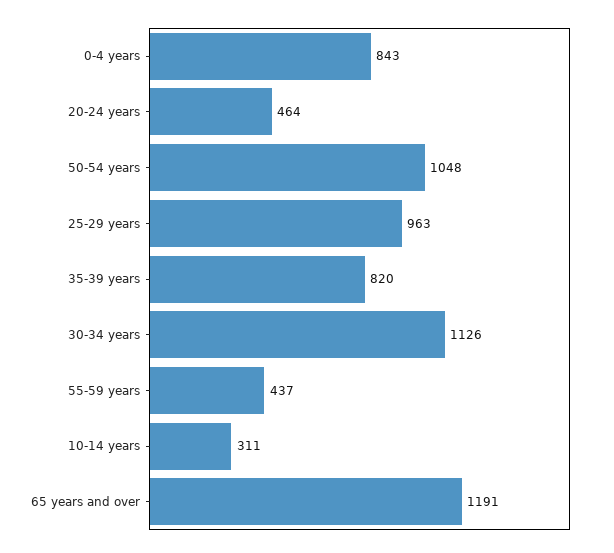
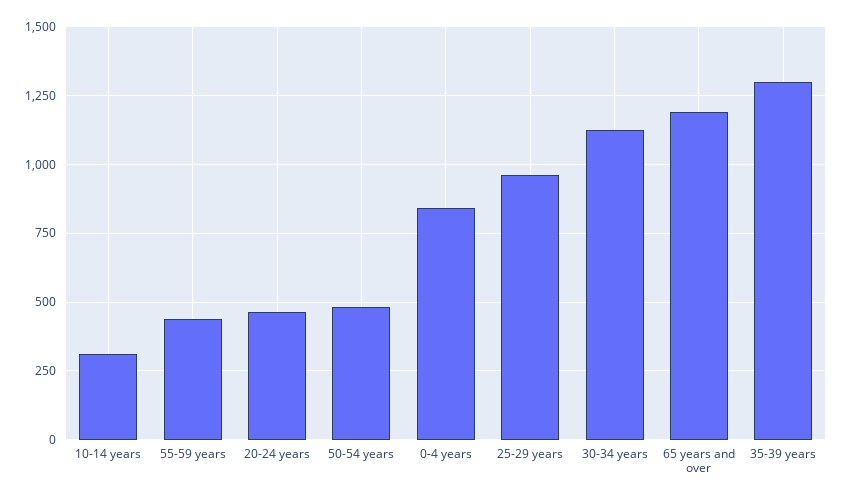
  {
    "0-4 years": 843,
    "20-24 years": 464,
-   "50-54 years": 1048,
+   "50-54 years": 475,
    "25-29 years": 963,
-   "35-39 years": 820,
+   "35-39 years": 1300,
    "30-34 years": 1126,
    "55-59 years": 437,
    "10-14 years": 311,
    "65 years and over": 1191
  }

